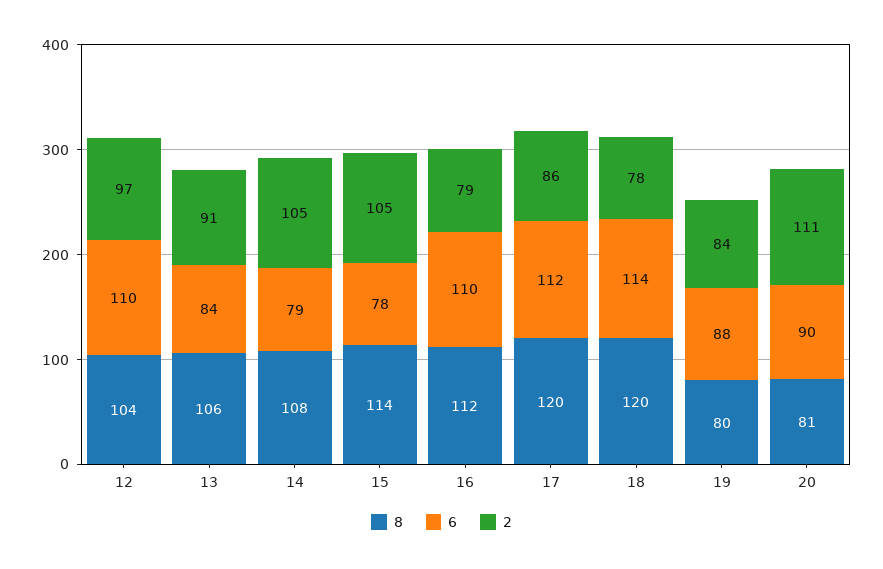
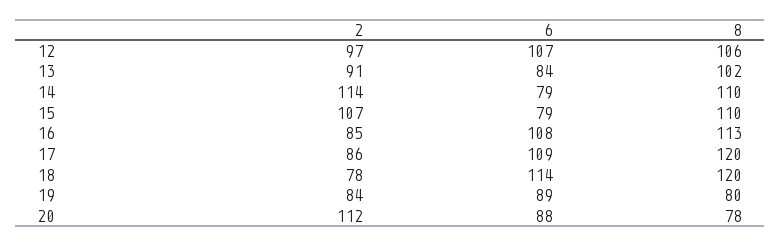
  {
    "8": {
-     "12": 104,
+     "12": 106,
-     "13": 106,
+     "13": 102,
-     "14": 108,
+     "14": 110,
-     "15": 114,
+     "15": 110,
-     "16": 112,
+     "16": 113,
      "17": 120,
      "18": 120,
      "19": 80,
-     "20": 81
+     "20": 78
    },
    "6": {
-     "12": 110,
+     "12": 107,
      "13": 84,
      "14": 79,
-     "15": 78,
+     "15": 79,
-     "16": 110,
+     "16": 108,
-     "17": 112,
+     "17": 109,
      "18": 114,
-     "19": 88,
+     "19": 89,
-     "20": 90
+     "20": 88
    },
    "2": {
      "12": 97,
      "13": 91,
-     "14": 105,
+     "14": 114,
-     "15": 105,
+     "15": 107,
-     "16": 79,
+     "16": 85,
      "17": 86,
      "18": 78,
      "19": 84,
-     "20": 111
+     "20": 112
    }
  }

